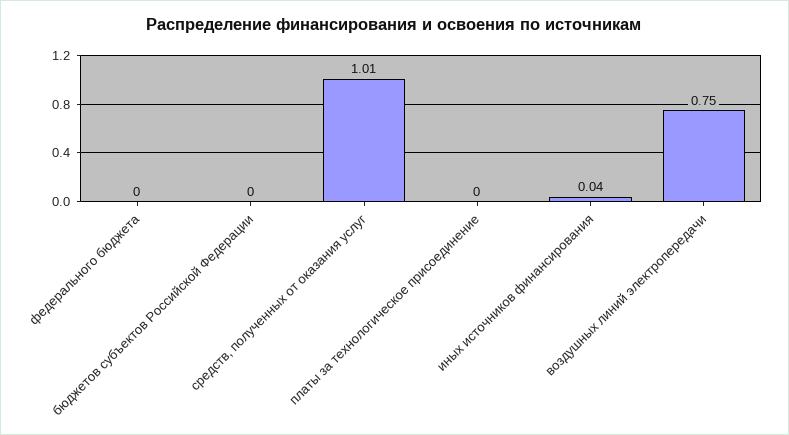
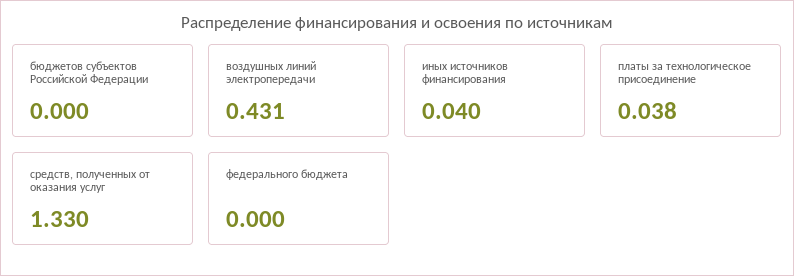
  {
    "федерального бюджета": 0,
    "бюджетов субъектов Российской Федерации": 0,
-   "средств, полученных от оказания услуг": 1.01,
+   "средств, полученных от оказания услуг": 1.33,
-   "платы за технологическое присоединение": 0,
+   "платы за технологическое присоединение": 0.038,
    "иных источников финансирования": 0.04,
-   "воздушных линий электропередачи": 0.75
+   "воздушных линий электропередачи": 0.431
  }

